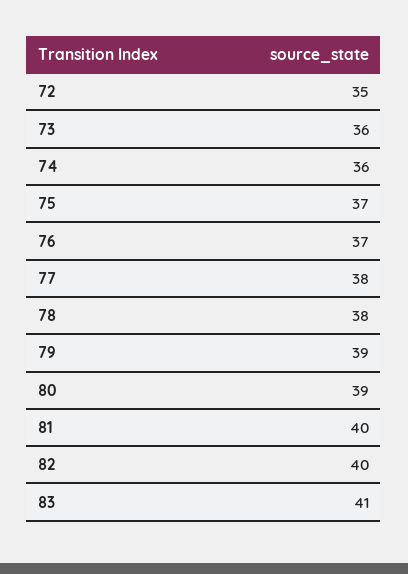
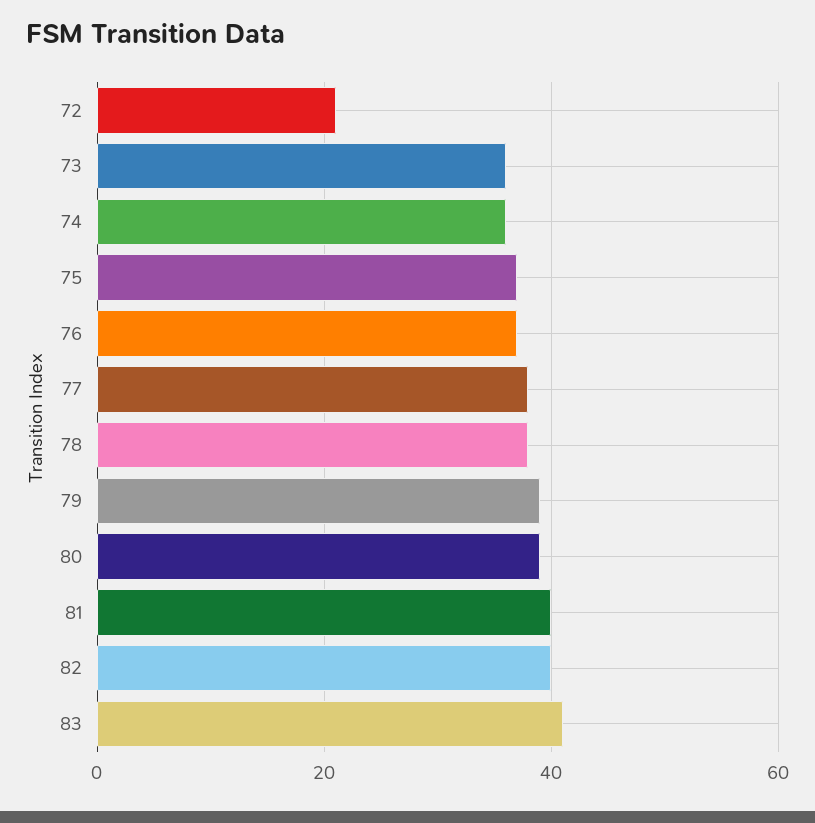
  {
-   "72": 35,
+   "72": 20,
    "73": 36,
    "74": 36,
    "75": 37,
    "76": 37,
    "77": 38,
    "78": 38,
    "79": 39,
    "80": 39,
    "81": 40,
    "82": 40,
    "83": 41
  }

